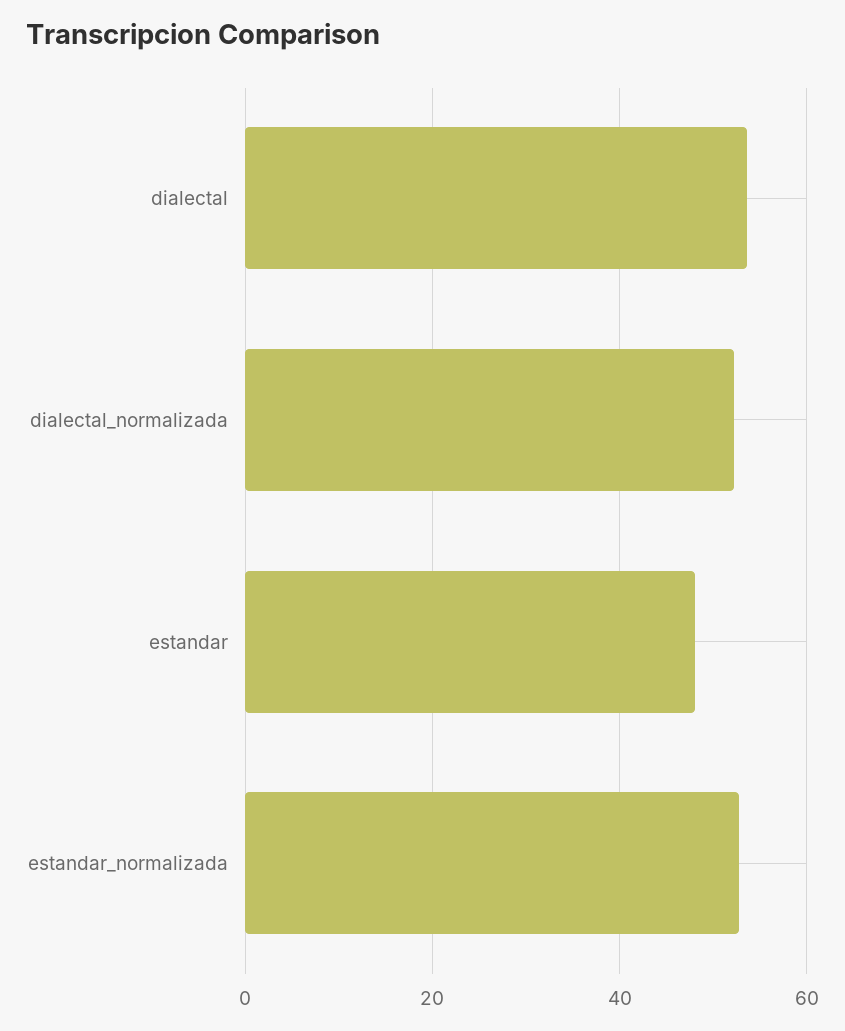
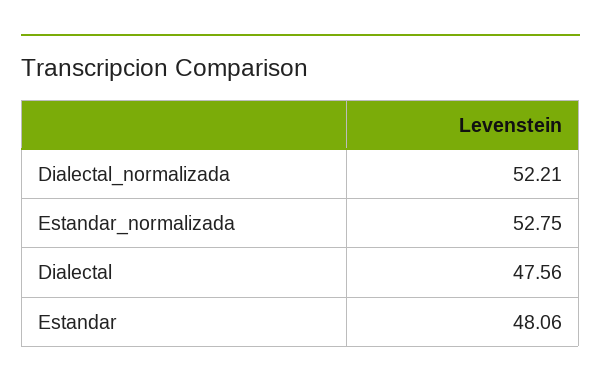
  {
-   "dialectal": 54,
+   "dialectal": 47.56,
    "dialectal_normalizada": 52.21,
    "estandar": 48.06,
    "estandar_normalizada": 52.75
  }

